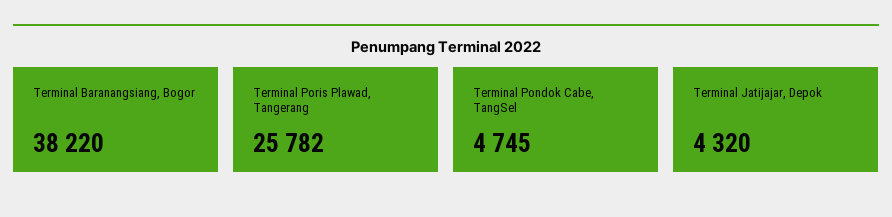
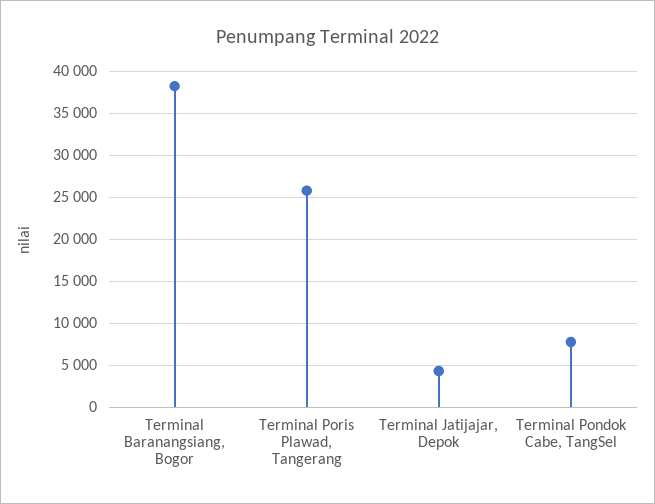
  {
    "Terminal Baranangsiang, Bogor": 38220,
    "Terminal Poris Plawad, Tangerang": 25782,
-   "Terminal Pondok Cabe, TangSel": 4745,
+   "Terminal Pondok Cabe, TangSel": 8000,
    "Terminal Jatijajar, Depok": 4320
  }

